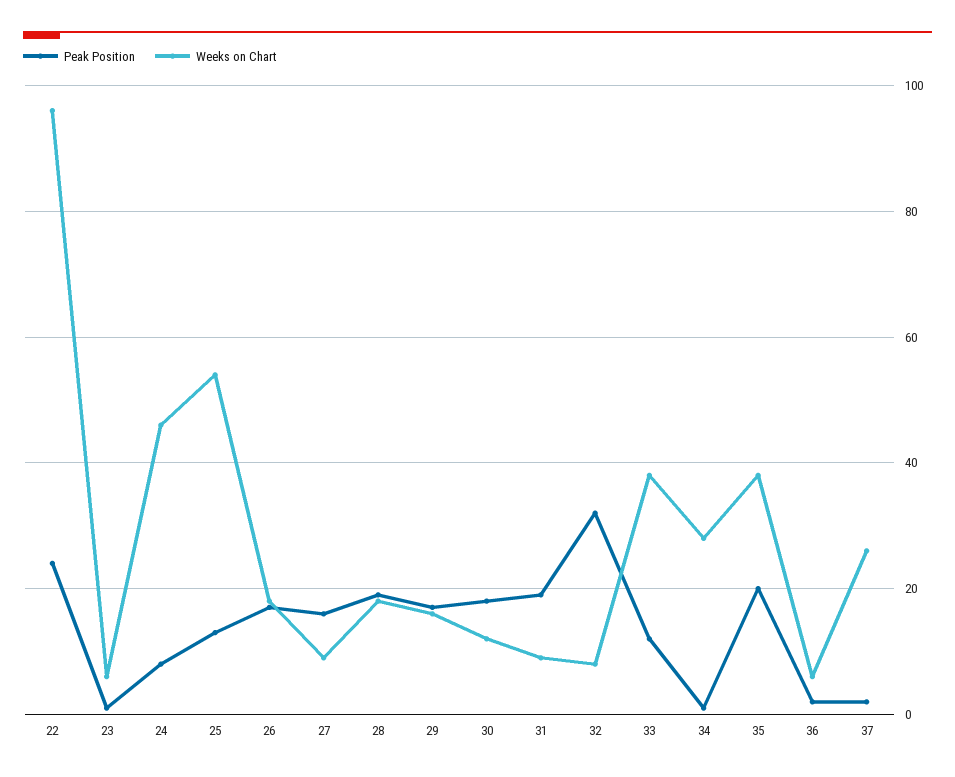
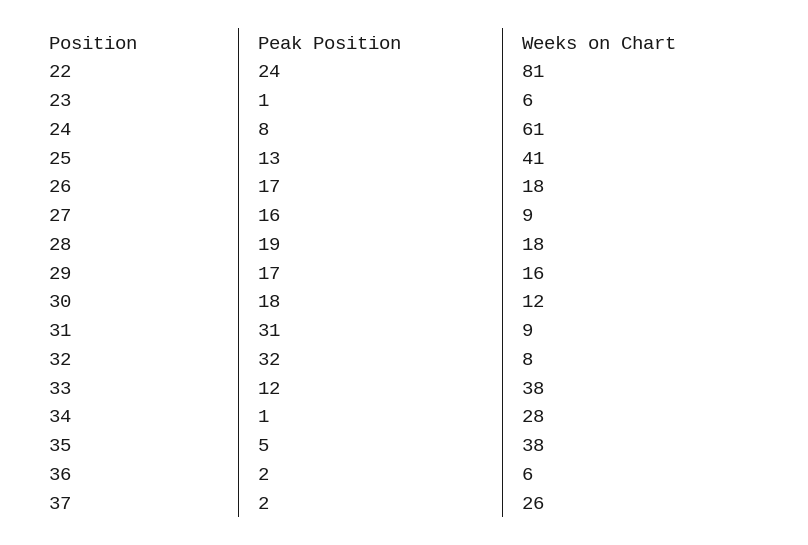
  {
    "Peak Position": {
      "22": 24,
      "23": 1,
      "24": 8,
      "25": 13,
      "26": 17,
      "27": 16,
      "28": 19,
      "29": 17,
      "30": 18,
-     "31": 20,
+     "31": 31,
      "32": 32,
      "33": 12,
      "34": 1,
-     "35": 20,
+     "35": 5,
      "36": 2,
      "37": 2
    },
    "Weeks on Chart": {
-     "22": 95,
+     "22": 81,
      "23": 6,
-     "24": 45,
+     "24": 61,
-     "25": 55,
+     "25": 41,
      "26": 18,
      "27": 9,
      "28": 18,
      "29": 16,
      "30": 12,
      "31": 9,
      "32": 8,
      "33": 38,
      "34": 28,
      "35": 38,
      "36": 6,
      "37": 26
    }
  }

